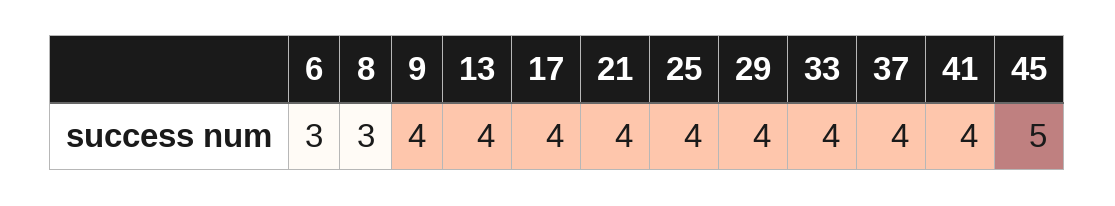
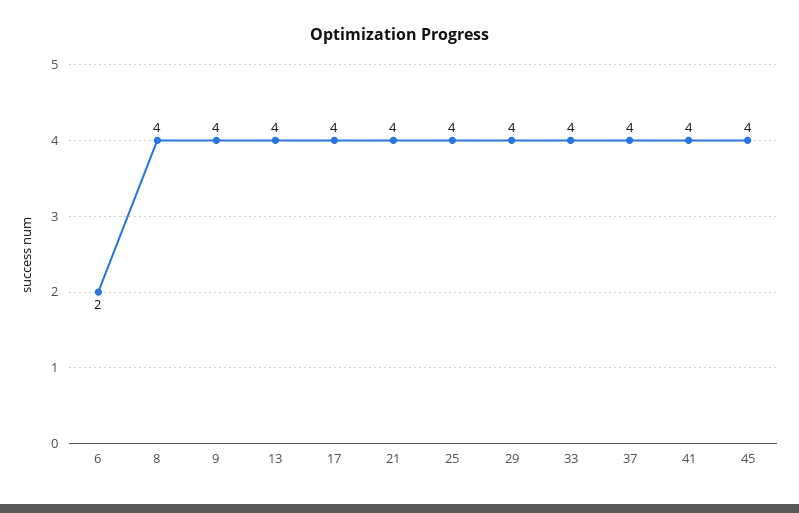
  {
-   "6": 3,
+   "6": 2,
-   "8": 3,
+   "8": 4,
    "9": 4,
    "13": 4,
    "17": 4,
    "21": 4,
    "25": 4,
    "29": 4,
    "33": 4,
    "37": 4,
    "41": 4,
-   "45": 5
+   "45": 4
  }

